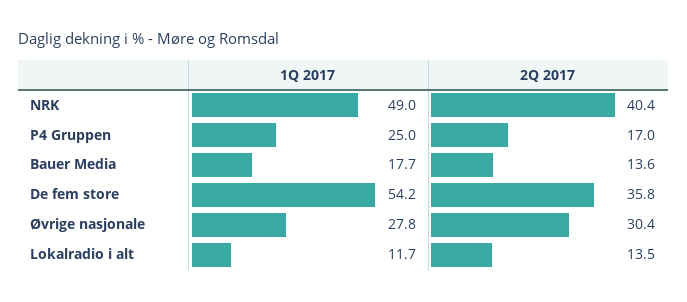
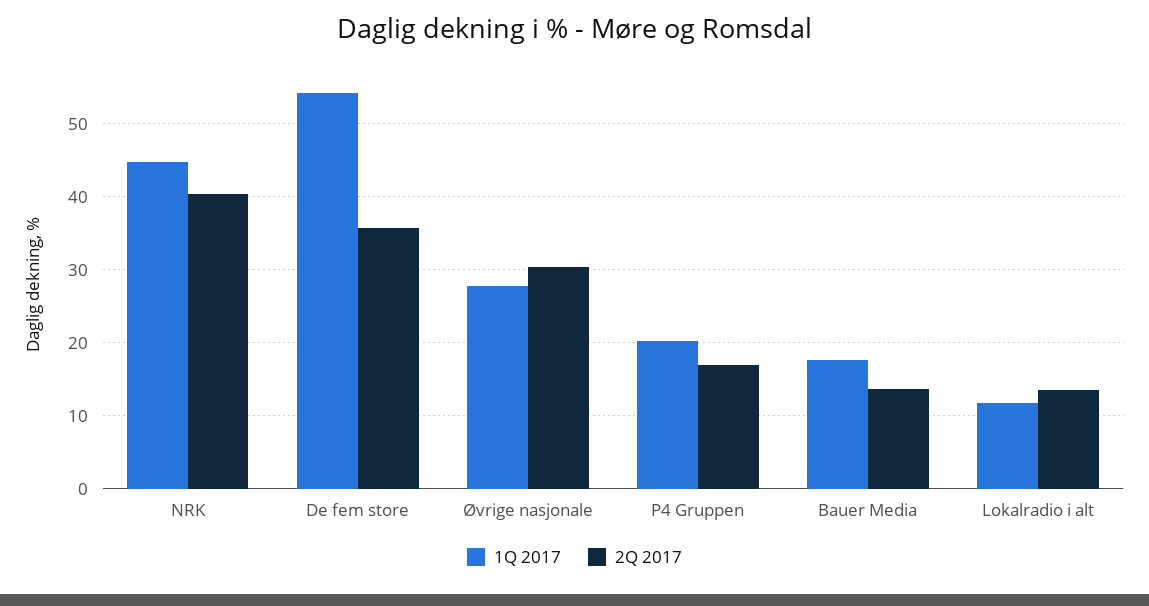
  {
    "1Q 2017": {
-     "NRK": 49,
+     "NRK": 45,
-     "P4 Gruppen": 25,
+     "P4 Gruppen": 20,
      "Bauer Media": 17.7,
      "De fem store": 54.2,
      "Øvrige nasjonale": 27.8,
      "Lokalradio i alt": 11.7
    },
    "2Q 2017": {
      "NRK": 40.4,
      "P4 Gruppen": 17,
      "Bauer Media": 13.6,
      "De fem store": 35.8,
      "Øvrige nasjonale": 30.4,
      "Lokalradio i alt": 13.5
    }
  }

